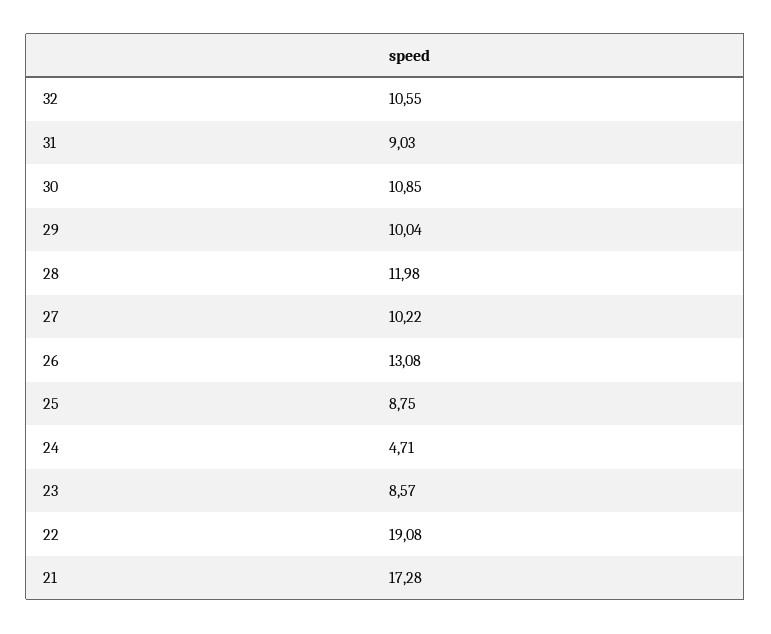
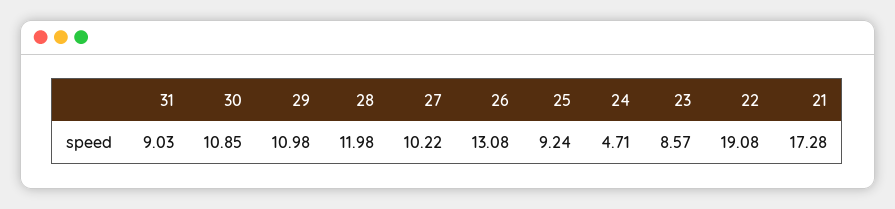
  {
-   "32": 10.55,
    "31": 9.03,
    "30": 10.85,
-   "29": 10.04,
+   "29": 10.98,
    "28": 11.98,
    "27": 10.22,
    "26": 13.08,
-   "25": 8.75,
+   "25": 9.24,
    "24": 4.71,
    "23": 8.57,
    "22": 19.08,
    "21": 17.28
  }

